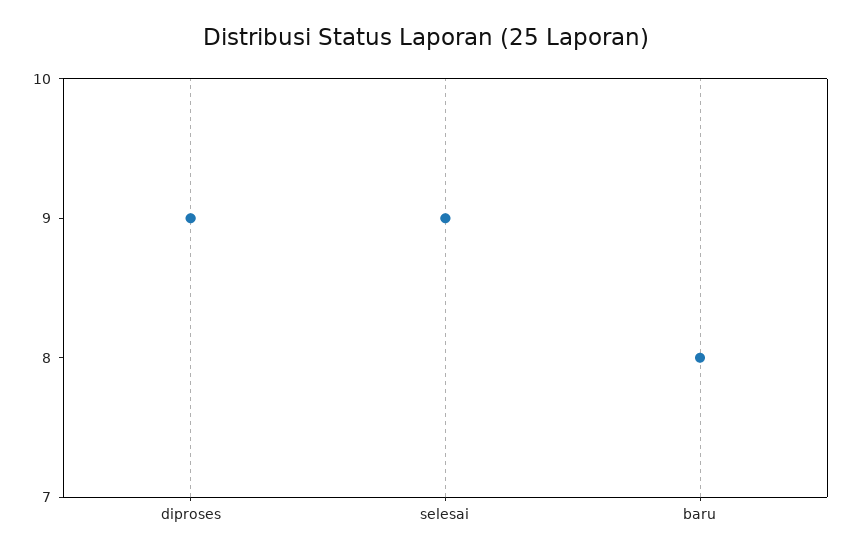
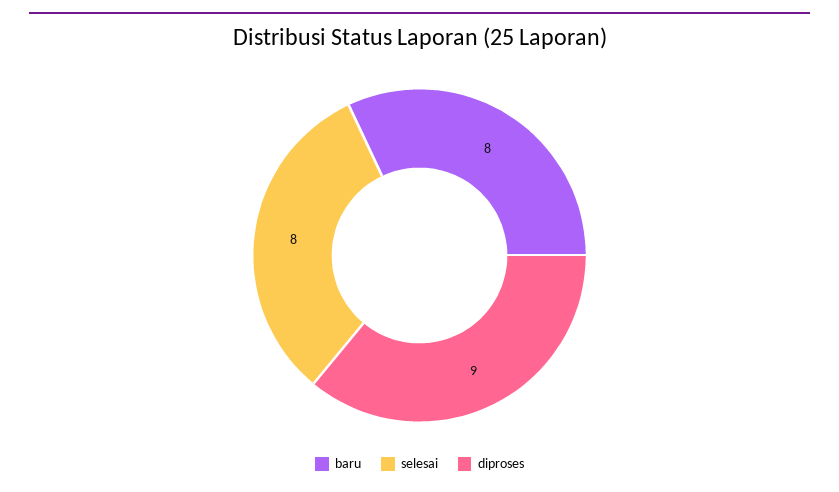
  {
    "diproses": 9,
-   "selesai": 9,
+   "selesai": 8,
    "baru": 8
  }

